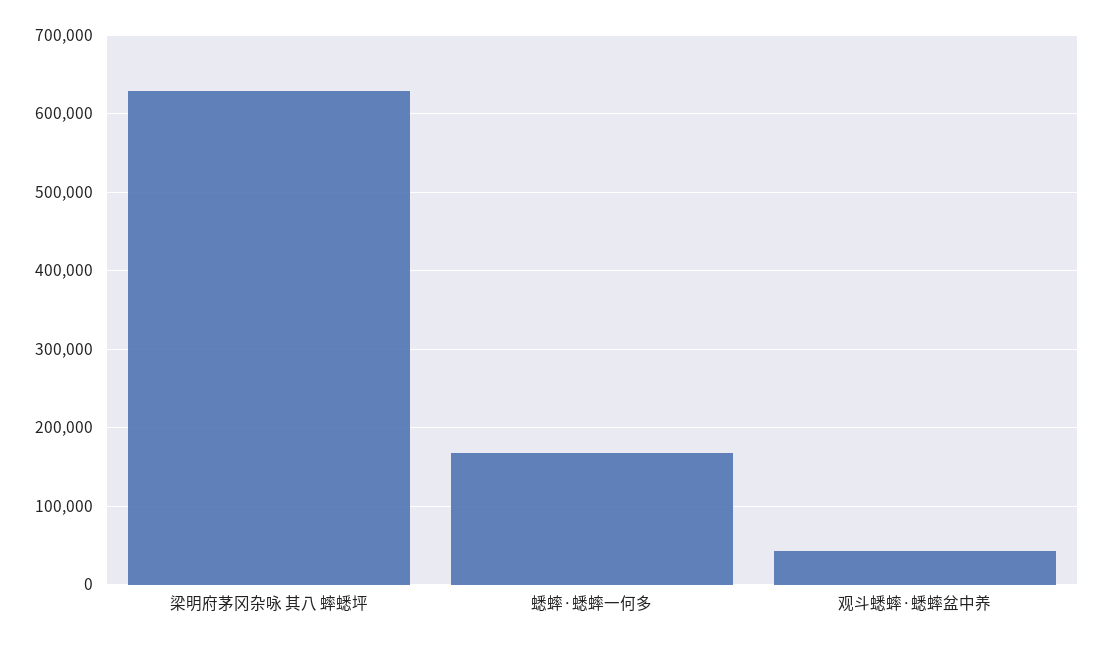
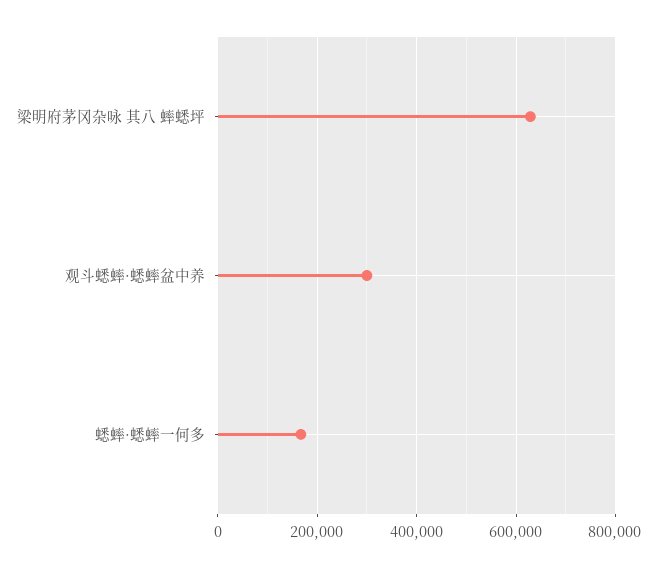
  {
    "梁明府茅冈杂咏 其八 蟀蟋坪": 630000,
    "蟋蟀·蟋蟀一何多": 170000,
-   "观斗蟋蟀·蟋蟀盆中养": 40000
+   "观斗蟋蟀·蟋蟀盆中养": 300000
  }

